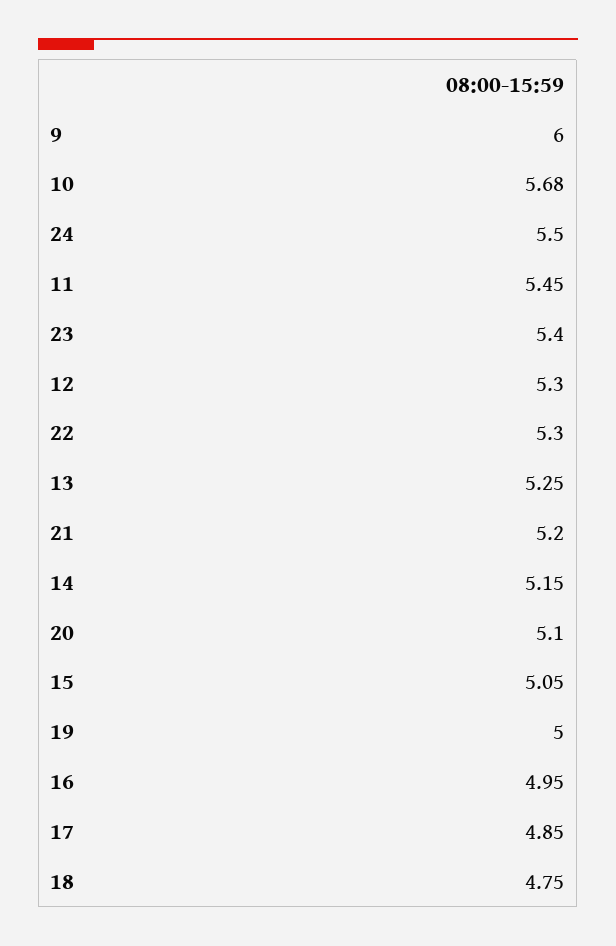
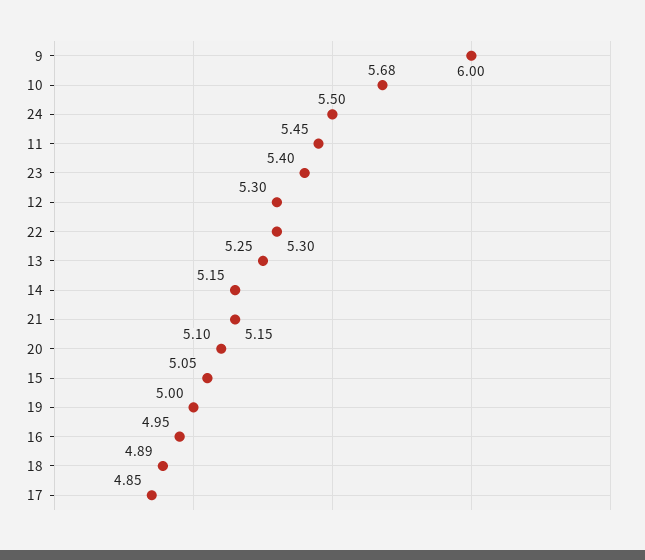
  {
    "9": 6,
    "10": 5.68,
    "24": 5.5,
    "11": 5.45,
    "23": 5.4,
    "12": 5.3,
    "22": 5.3,
    "13": 5.25,
-   "21": 5.2,
+   "21": 5.15,
    "14": 5.15,
    "20": 5.1,
    "15": 5.05,
    "19": 5,
    "16": 4.95,
    "17": 4.85,
-   "18": 4.75
+   "18": 4.89
  }

